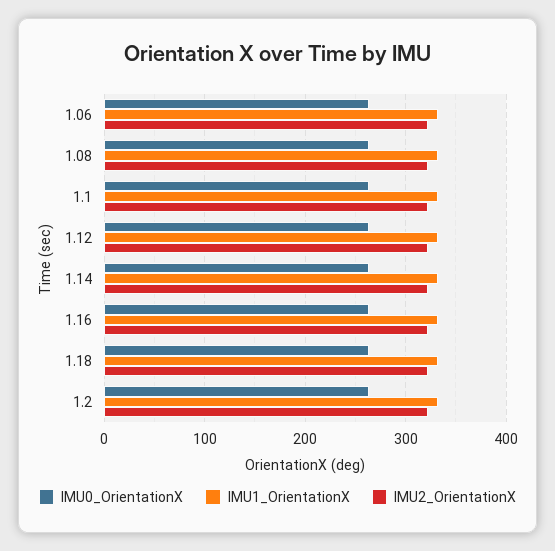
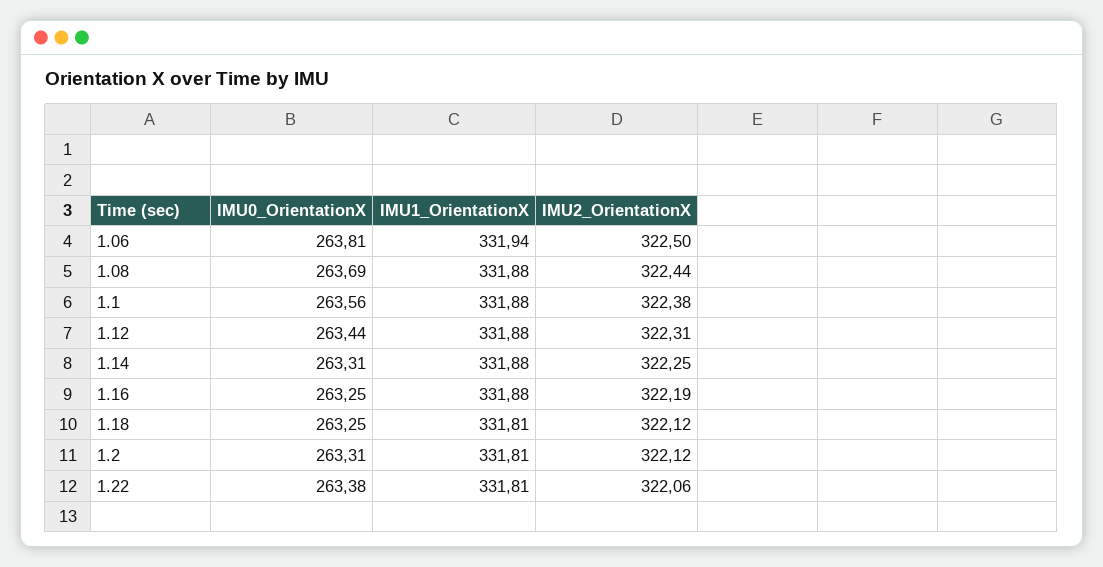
  {
    "IMU0_OrientationX": {
      "1.06": 263.81,
      "1.08": 263.69,
      "1.1": 263.56,
      "1.12": 263.44,
      "1.14": 263.31,
      "1.16": 263.25,
      "1.18": 263.25,
-     "1.2": 263.31
+     "1.2": 263.31,
+     "1.22": 263.38
    },
    "IMU1_OrientationX": {
      "1.06": 331.94,
      "1.08": 331.88,
      "1.1": 331.88,
      "1.12": 331.88,
      "1.14": 331.88,
      "1.16": 331.88,
      "1.18": 331.81,
-     "1.2": 331.81
+     "1.2": 331.81,
+     "1.22": 331.81
    },
    "IMU2_OrientationX": {
      "1.06": 322.5,
      "1.08": 322.44,
      "1.1": 322.38,
      "1.12": 322.31,
      "1.14": 322.25,
      "1.16": 322.19,
      "1.18": 322.12,
-     "1.2": 322.12
+     "1.2": 322.12,
+     "1.22": 322.06
    }
  }

